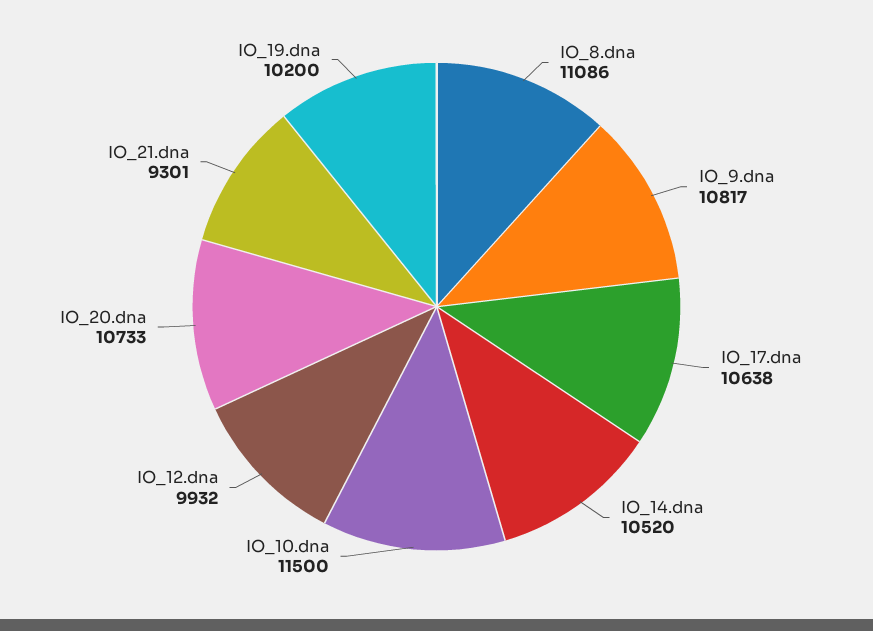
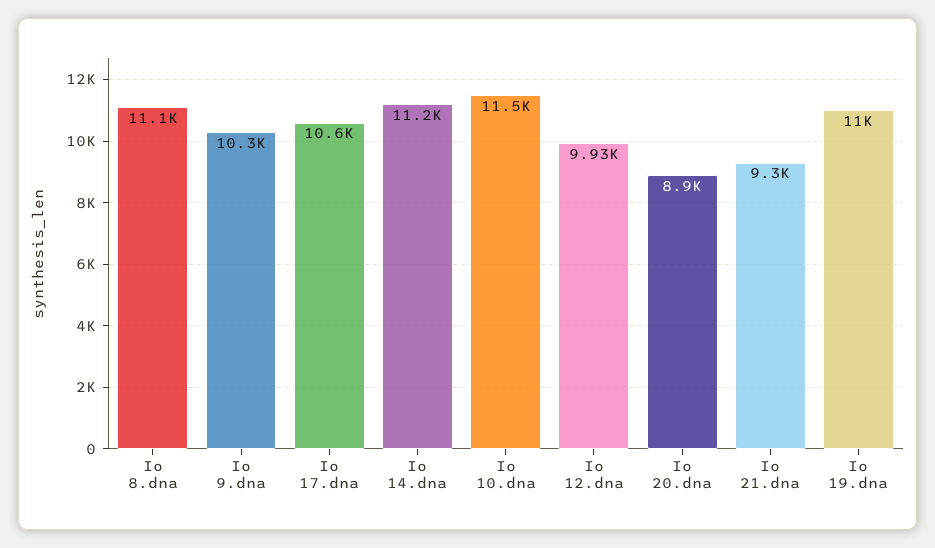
  {
    "IO_8.dna": 11086,
-   "IO_9.dna": 10817,
+   "IO_9.dna": 10300,
    "IO_17.dna": 10638,
-   "IO_14.dna": 10520,
+   "IO_14.dna": 11200,
    "IO_10.dna": 11500,
    "IO_12.dna": 9932,
-   "IO_20.dna": 10733,
+   "IO_20.dna": 8900,
    "IO_21.dna": 9301,
-   "IO_19.dna": 10200
+   "IO_19.dna": 11000
  }

